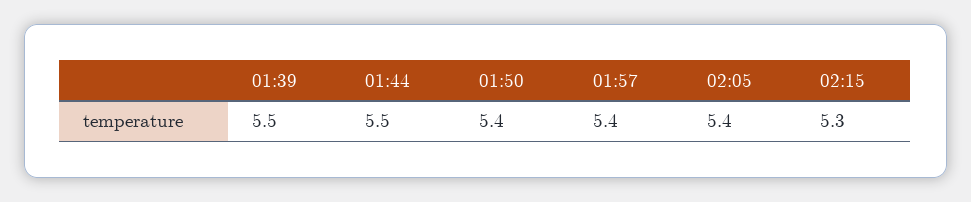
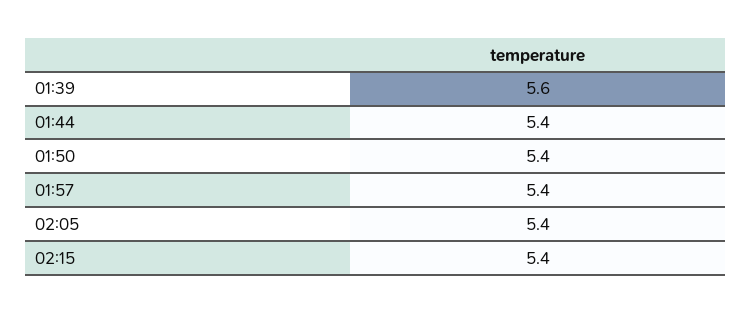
  {
-   "01:39": 5.5,
+   "01:39": 5.6,
-   "01:44": 5.5,
+   "01:44": 5.4,
    "01:50": 5.4,
    "01:57": 5.4,
    "02:05": 5.4,
-   "02:15": 5.3
+   "02:15": 5.4
  }

